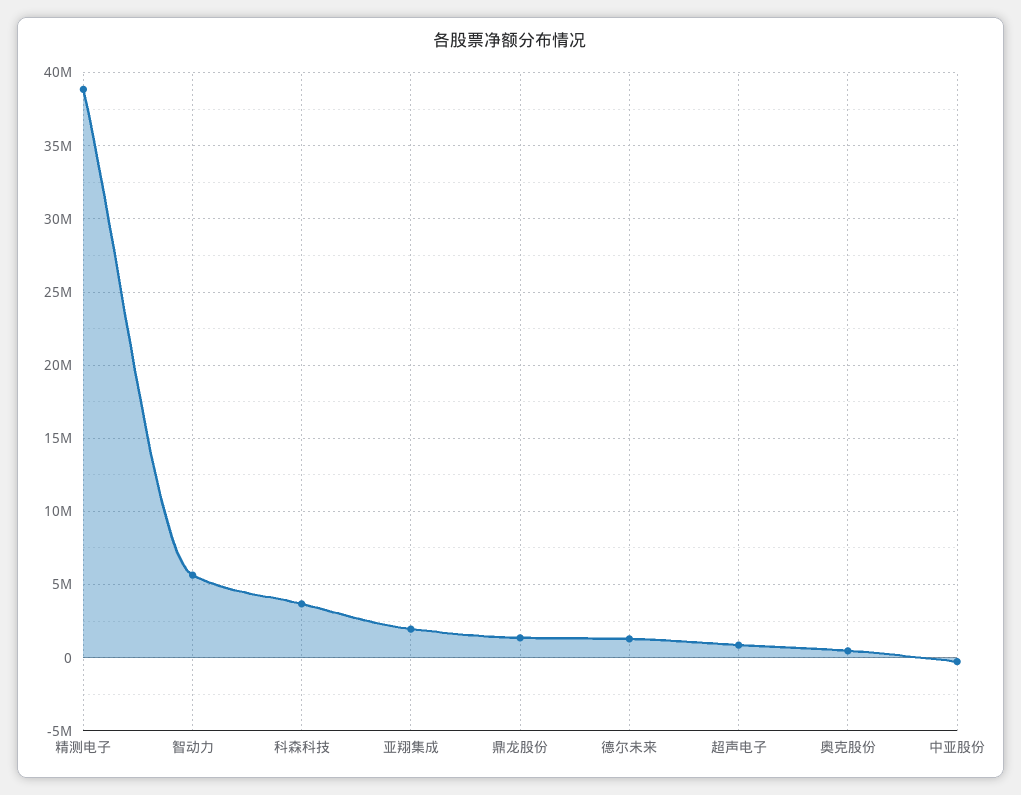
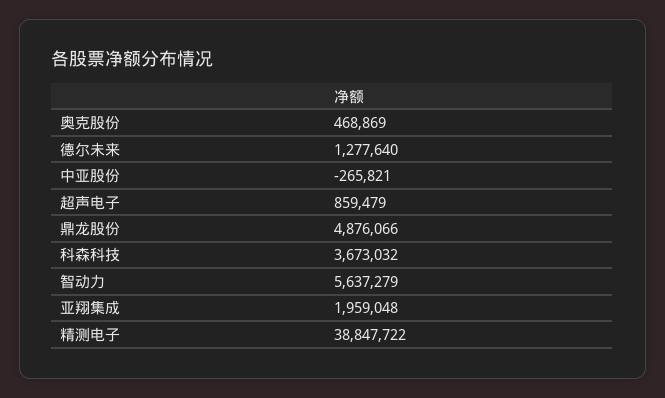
  {
    "精测电子": 38847722,
    "智动力": 5637279,
    "科森科技": 3673032,
    "亚翔集成": 1959048,
-   "鼎龙股份": 1500000,
+   "鼎龙股份": 4876066,
    "德尔未来": 1277640,
    "超声电子": 859479,
    "奥克股份": 468869,
    "中亚股份": -265821
  }

